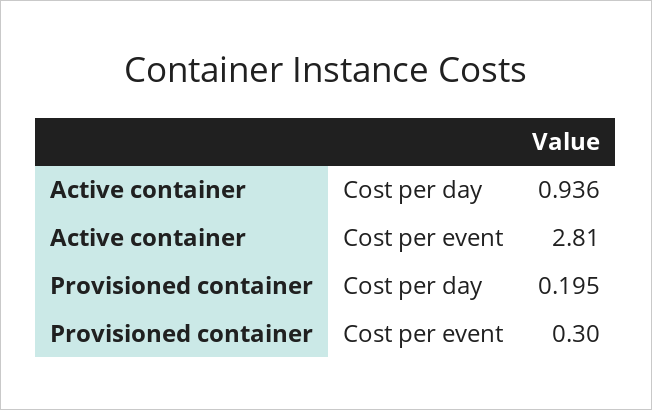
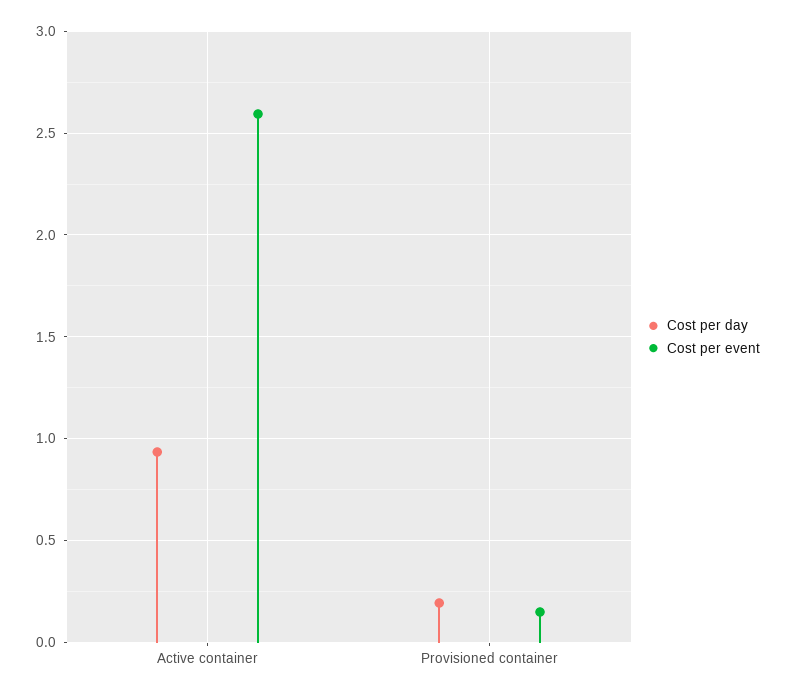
  {
    "Cost per day": {
      "Active container": 0.936,
      "Provisioned container": 0.195
    },
    "Cost per event": {
-     "Active container": 2.81,
+     "Active container": 2.6,
-     "Provisioned container": 0.3
+     "Provisioned container": 0.15
    }
  }

